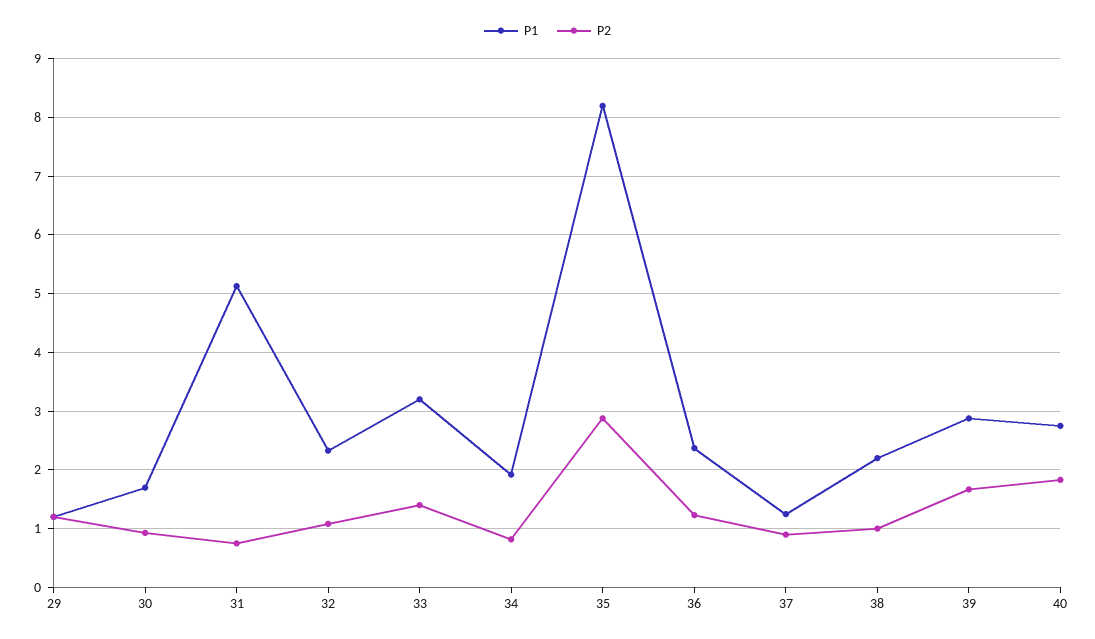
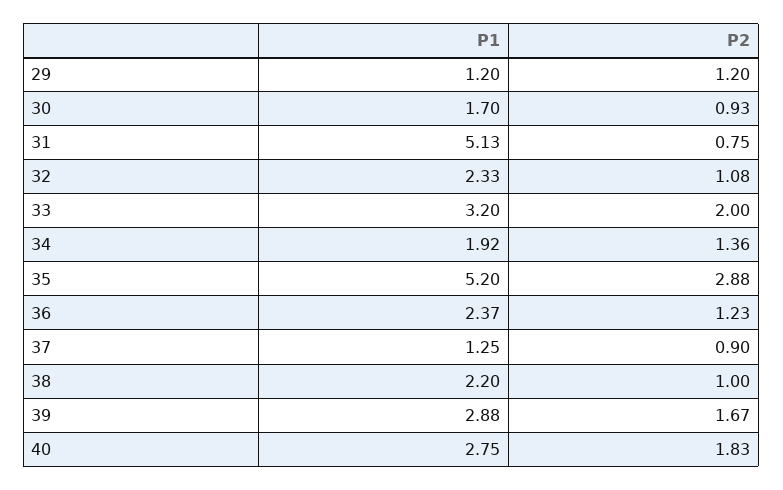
  {
    "P1": {
      "29": 1.2,
      "30": 1.7,
      "31": 5.13,
      "32": 2.33,
      "33": 3.2,
      "34": 1.92,
-     "35": 8.2,
+     "35": 5.2,
      "36": 2.37,
      "37": 1.25,
      "38": 2.2,
      "39": 2.88,
      "40": 2.75
    },
    "P2": {
      "29": 1.2,
      "30": 0.93,
      "31": 0.75,
      "32": 1.08,
-     "33": 1.4,
+     "33": 2,
-     "34": 0.8,
+     "34": 1.36,
      "35": 2.88,
      "36": 1.23,
      "37": 0.9,
      "38": 1,
      "39": 1.67,
      "40": 1.83
    }
  }

